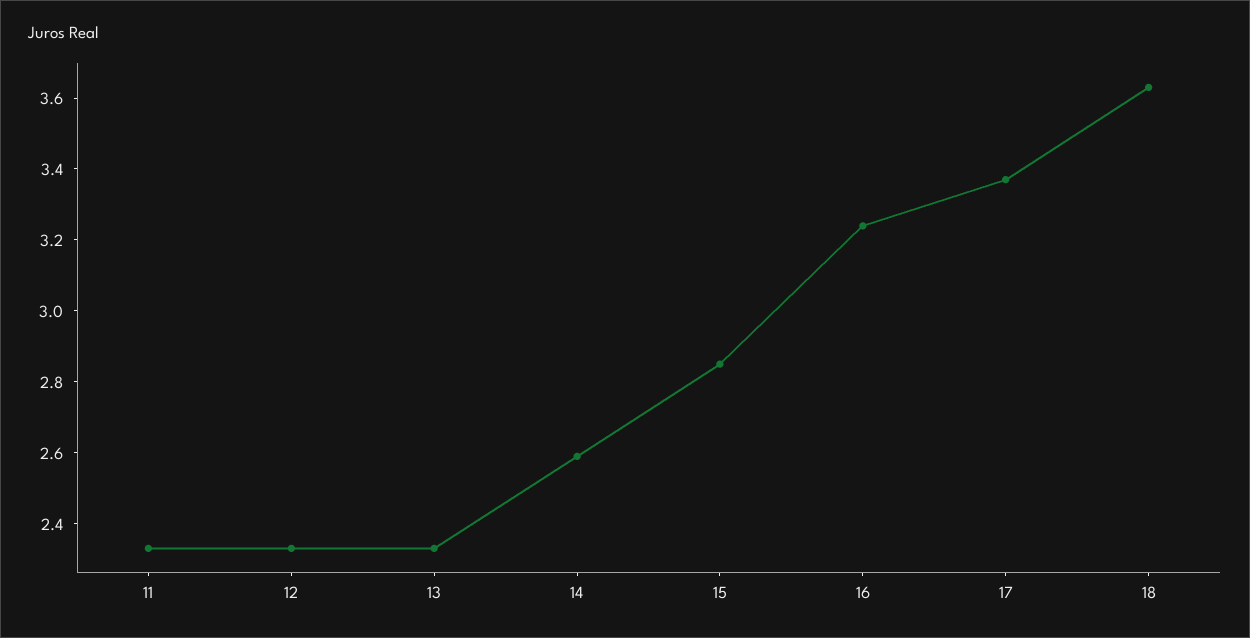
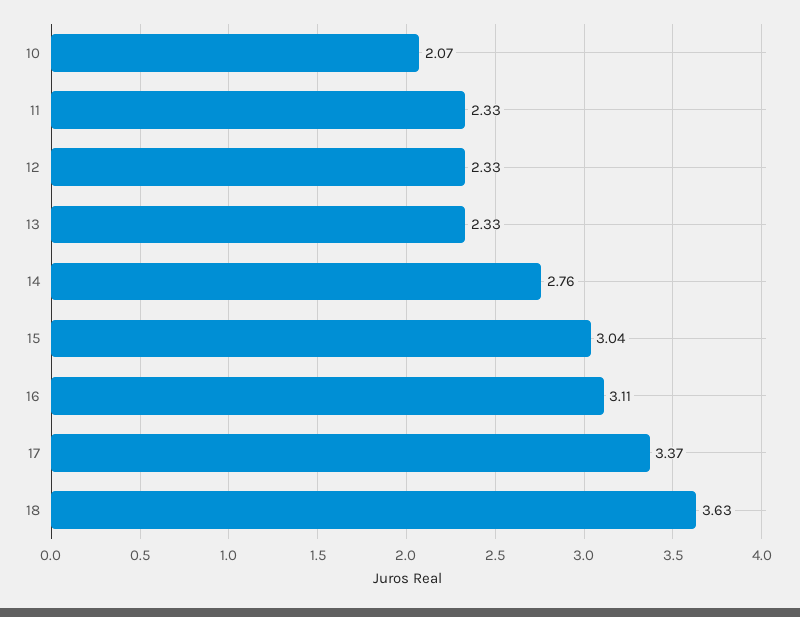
  {
    "11": 2.33,
    "12": 2.33,
    "13": 2.33,
-   "14": 2.6,
+   "14": 2.76,
-   "15": 2.85,
+   "15": 3.04,
-   "16": 3.25,
+   "16": 3.11,
    "17": 3.37,
-   "18": 3.63
+   "18": 3.63,
+   "10": 2.07
  }

